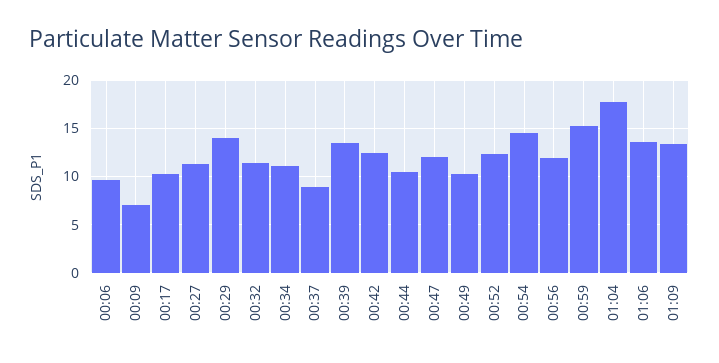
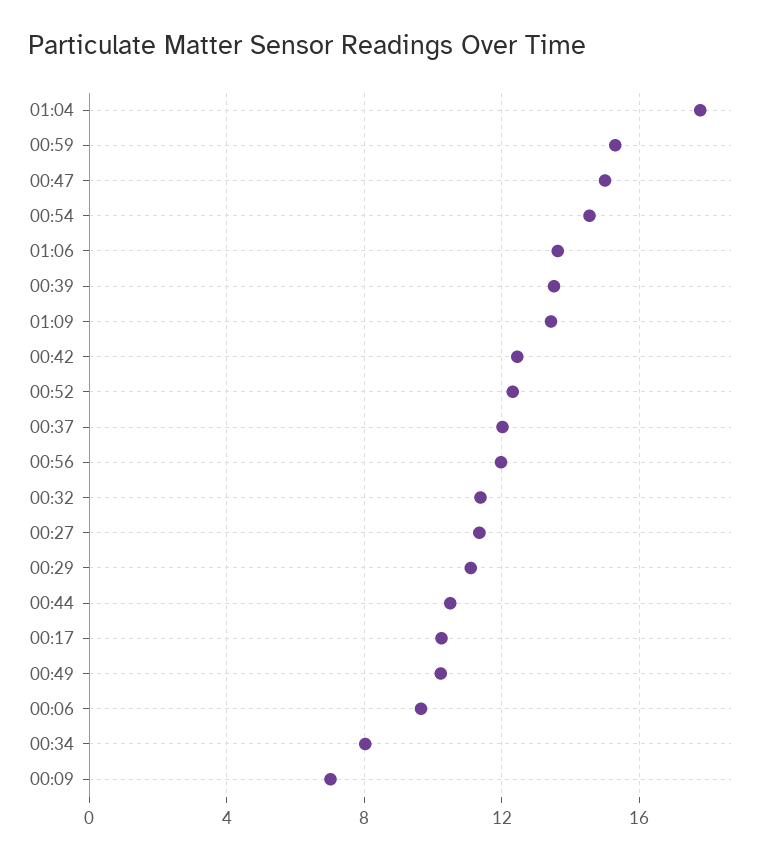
  {
    "00:06": 9.5,
    "00:09": 7,
    "00:17": 10.5,
    "00:27": 11.5,
-   "00:29": 14,
+   "00:29": 11,
    "00:32": 11.5,
-   "00:34": 11,
+   "00:34": 8,
-   "00:37": 9,
+   "00:37": 12,
    "00:39": 13.5,
    "00:42": 12.5,
    "00:44": 10.5,
-   "00:47": 12,
+   "00:47": 15,
    "00:49": 10,
    "00:52": 12.5,
    "00:54": 14.5,
    "00:56": 12,
    "00:59": 15.5,
    "01:04": 18,
    "01:06": 13.5,
    "01:09": 13.5
  }

